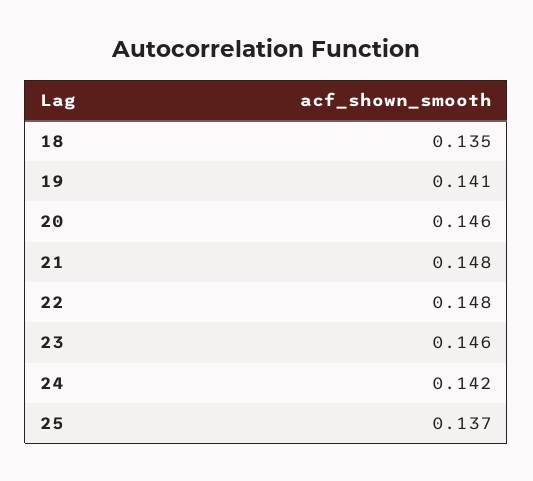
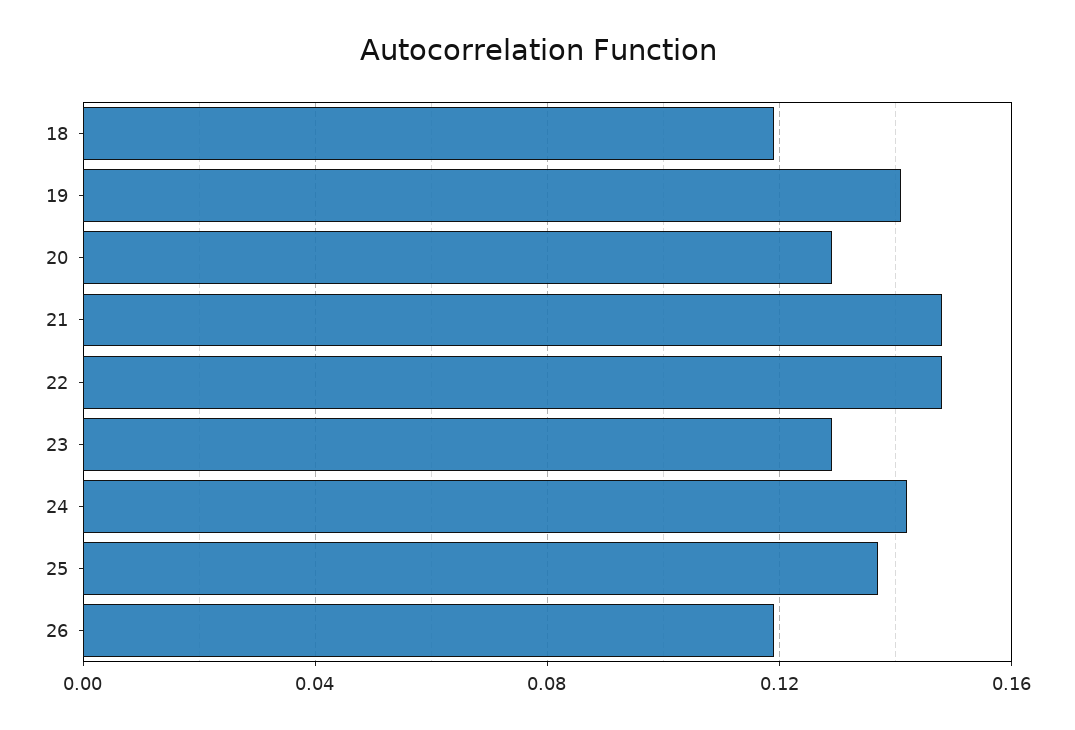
  {
-   "18": 0.135,
+   "18": 0.12,
    "19": 0.141,
-   "20": 0.146,
+   "20": 0.13,
    "21": 0.148,
    "22": 0.148,
-   "23": 0.146,
+   "23": 0.13,
    "24": 0.142,
-   "25": 0.137
+   "25": 0.137,
+   "26": 0.12
  }

